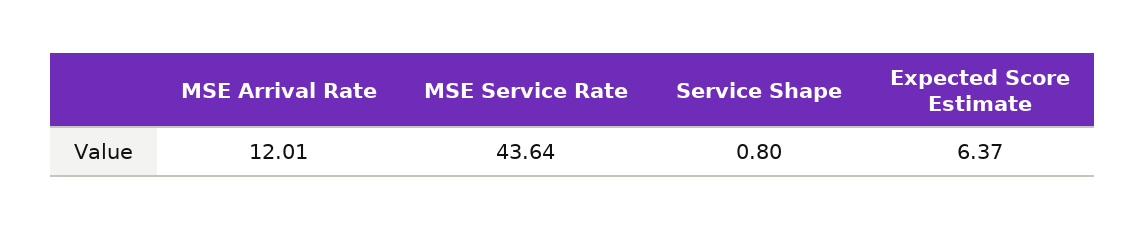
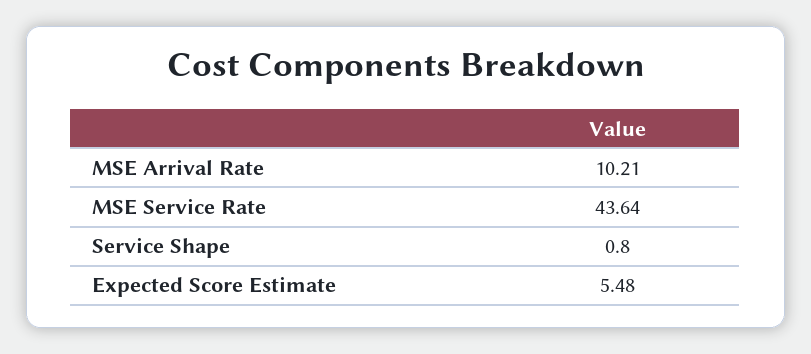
  {
-   "MSE Arrival Rate": 12.01,
+   "MSE Arrival Rate": 10.21,
    "MSE Service Rate": 43.64,
    "Service Shape": 0.8,
-   "Expected Score Estimate": 6.37
+   "Expected Score Estimate": 5.48
  }

